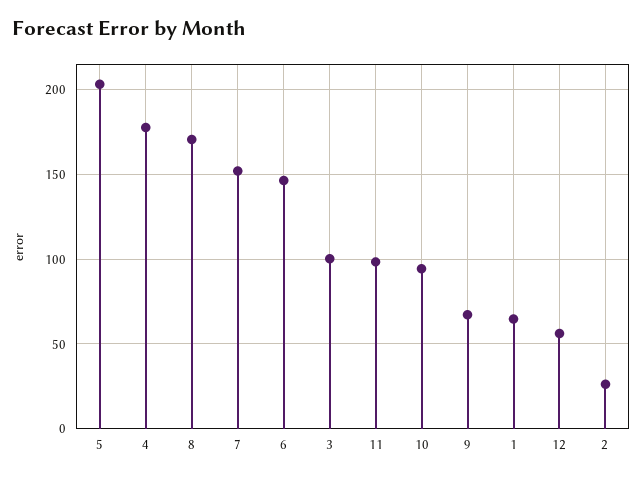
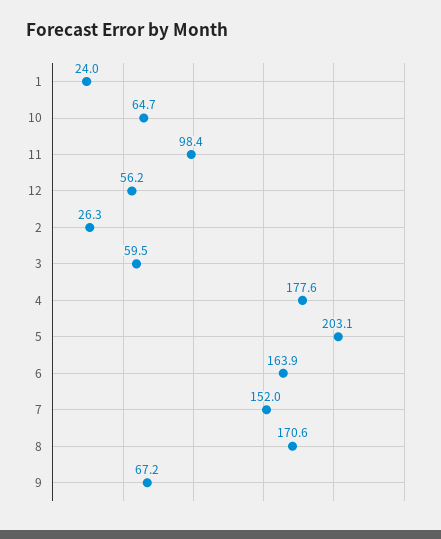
  {
    "5": 203.1,
    "4": 177.6,
    "8": 170.6,
    "7": 152,
-   "6": 145,
+   "6": 163.9,
-   "3": 100,
+   "3": 59.5,
    "11": 98.4,
-   "10": 95,
+   "10": 64.7,
    "9": 67.2,
-   "1": 65,
+   "1": 24,
    "12": 56.2,
    "2": 26.3
  }

